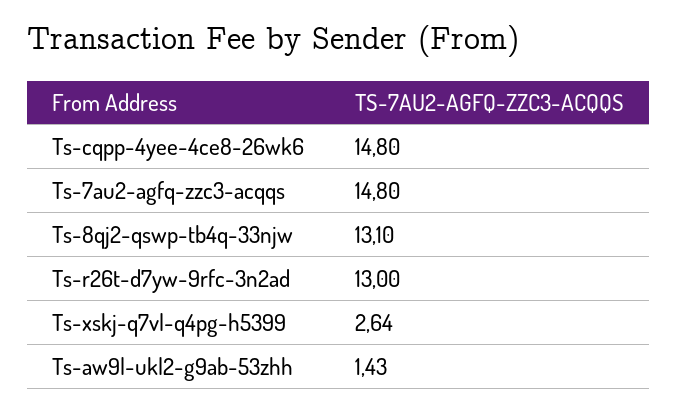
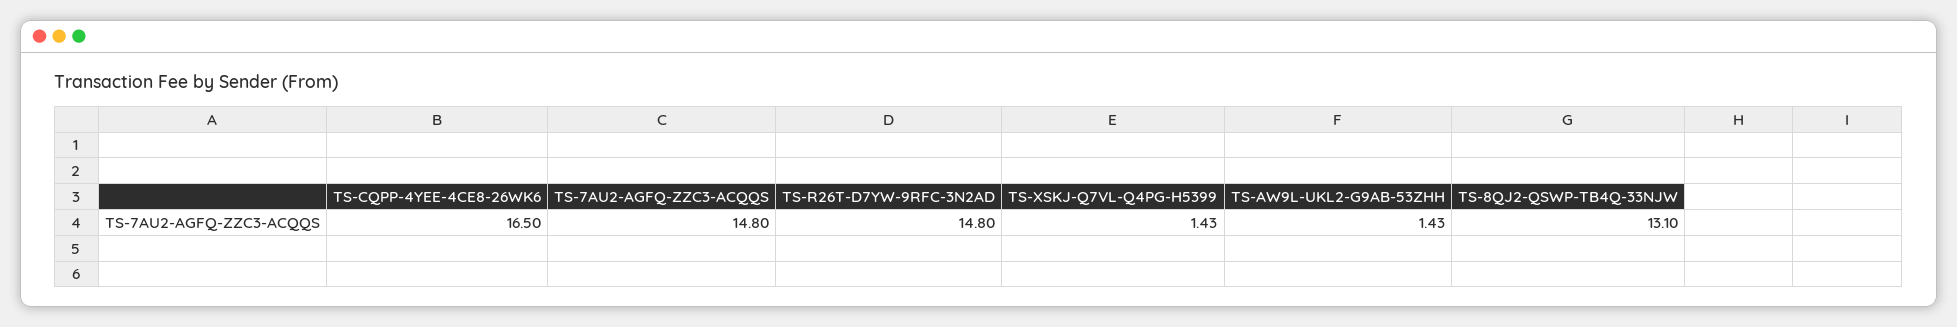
  {
-   "Ts-cqpp-4yee-4ce8-26wk6": 14.8,
+   "Ts-cqpp-4yee-4ce8-26wk6": 16.5,
    "Ts-7au2-agfq-zzc3-acqqs": 14.8,
    "Ts-8qj2-qswp-tb4q-33njw": 13.1,
-   "Ts-r26t-d7yw-9rfc-3n2ad": 13,
+   "Ts-r26t-d7yw-9rfc-3n2ad": 14.8,
-   "Ts-xskj-q7vl-q4pg-h5399": 2.64,
+   "Ts-xskj-q7vl-q4pg-h5399": 1.43,
    "Ts-aw9l-ukl2-g9ab-53zhh": 1.43
  }

